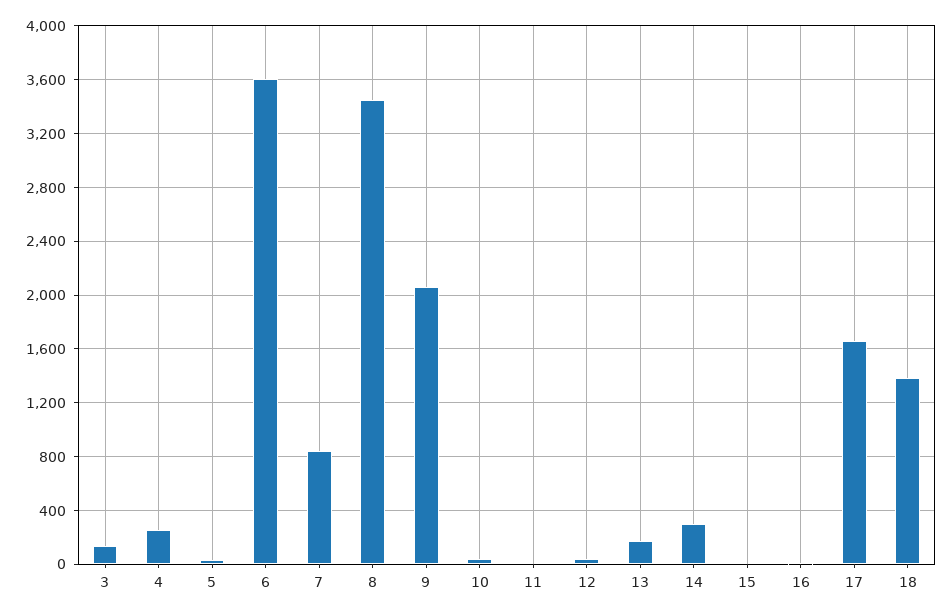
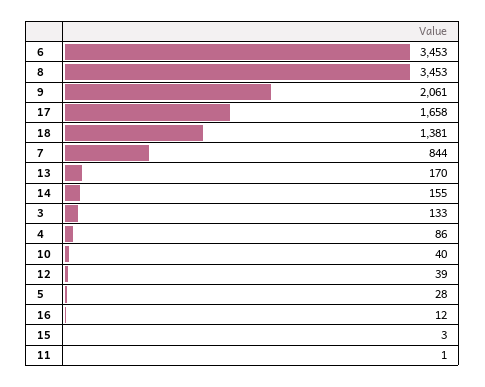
  {
    "3": 133,
-   "4": 250,
+   "4": 86,
    "5": 28,
-   "6": 3600,
+   "6": 3453,
    "7": 844,
    "8": 3453,
    "9": 2061,
    "10": 40,
    "11": 1,
    "12": 39,
    "13": 170,
-   "14": 300,
+   "14": 155,
    "15": 3,
    "16": 12,
    "17": 1658,
    "18": 1381
  }

